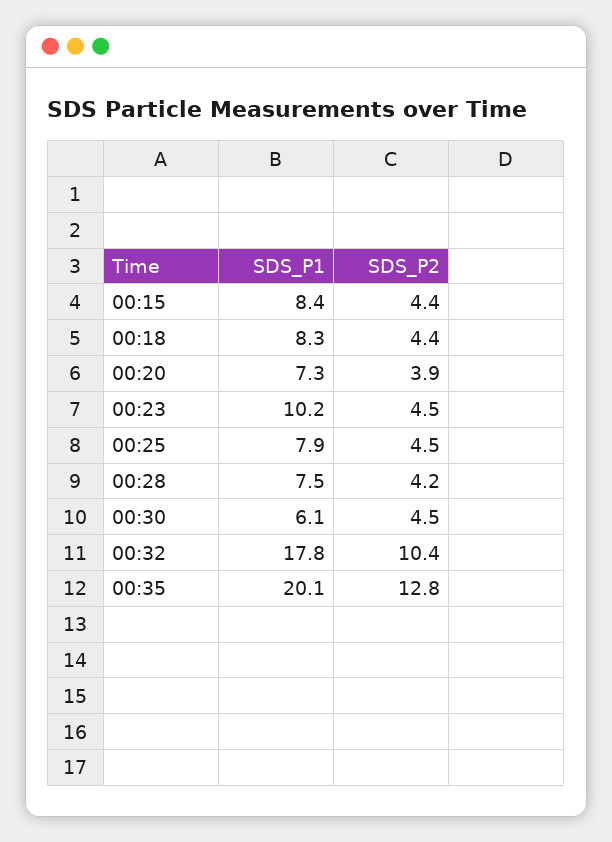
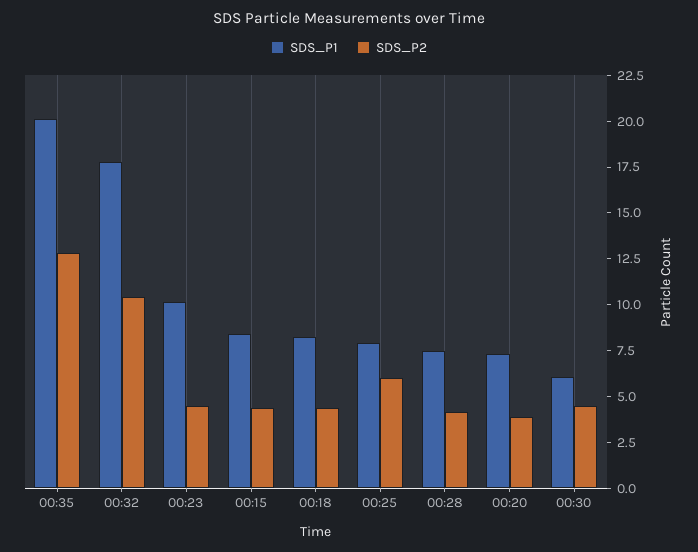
  {
    "SDS_P1": {
      "00:15": 8.4,
      "00:18": 8.3,
      "00:20": 7.3,
      "00:23": 10.2,
      "00:25": 7.9,
      "00:28": 7.5,
      "00:30": 6.1,
      "00:32": 17.8,
      "00:35": 20.1
    },
    "SDS_P2": {
      "00:15": 4.4,
      "00:18": 4.4,
      "00:20": 3.9,
      "00:23": 4.5,
-     "00:25": 4.5,
+     "00:25": 6,
      "00:28": 4.2,
      "00:30": 4.5,
      "00:32": 10.4,
      "00:35": 12.8
    }
  }

